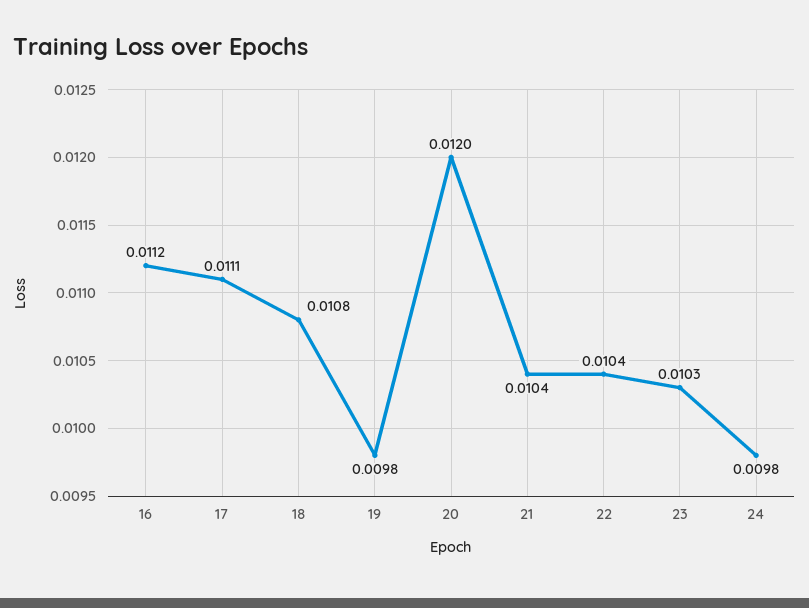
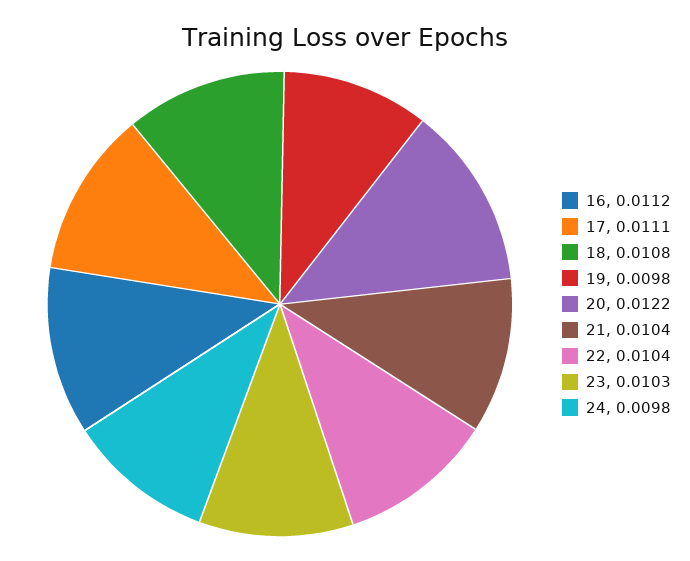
  {
    "16": 0.0112,
    "17": 0.0111,
    "18": 0.0108,
    "19": 0.0098,
-   "20": 0.012,
+   "20": 0.0122,
    "21": 0.0104,
    "22": 0.0104,
    "23": 0.0103,
    "24": 0.0098
  }

